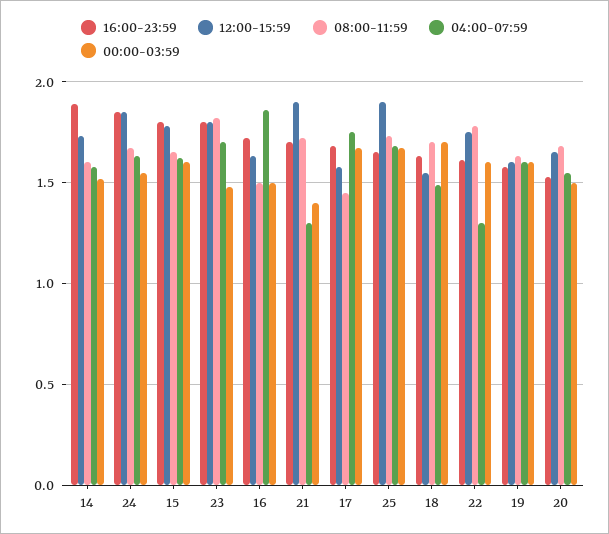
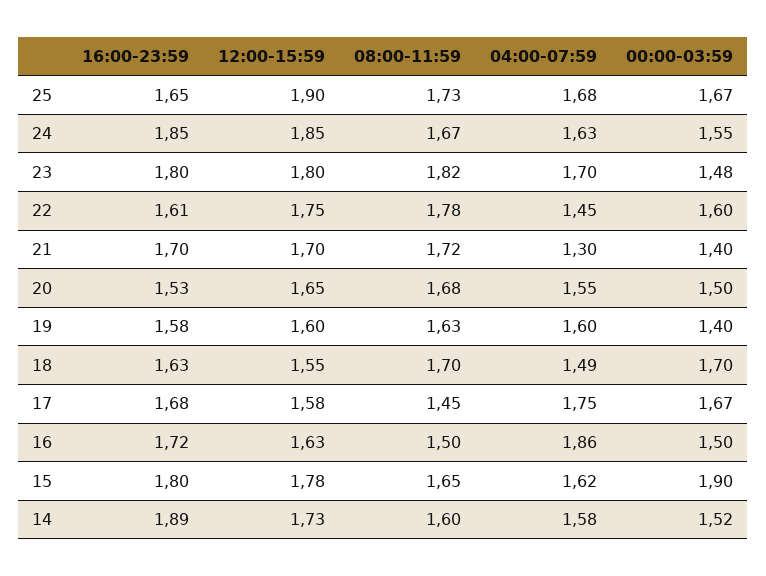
  {
    "16:00-23:59": {
      "14": 1.89,
      "24": 1.85,
      "15": 1.8,
      "23": 1.8,
      "16": 1.72,
      "21": 1.7,
      "17": 1.68,
      "25": 1.65,
      "18": 1.63,
      "22": 1.61,
      "19": 1.58,
      "20": 1.53
    },
    "12:00-15:59": {
      "14": 1.73,
      "24": 1.85,
      "15": 1.78,
      "23": 1.8,
      "16": 1.63,
-     "21": 1.9,
+     "21": 1.7,
      "17": 1.58,
      "25": 1.9,
      "18": 1.55,
      "22": 1.75,
      "19": 1.6,
      "20": 1.65
    },
    "08:00-11:59": {
      "14": 1.6,
      "24": 1.67,
      "15": 1.65,
      "23": 1.82,
      "16": 1.5,
      "21": 1.72,
      "17": 1.45,
      "25": 1.73,
      "18": 1.7,
      "22": 1.78,
      "19": 1.63,
      "20": 1.68
    },
    "04:00-07:59": {
      "14": 1.58,
      "24": 1.63,
      "15": 1.62,
      "23": 1.7,
      "16": 1.86,
      "21": 1.3,
      "17": 1.75,
      "25": 1.68,
      "18": 1.49,
-     "22": 1.3,
+     "22": 1.45,
      "19": 1.6,
      "20": 1.55
    },
    "00:00-03:59": {
      "14": 1.52,
      "24": 1.55,
-     "15": 1.6,
+     "15": 1.9,
      "23": 1.48,
      "16": 1.5,
      "21": 1.4,
      "17": 1.67,
      "25": 1.67,
      "18": 1.7,
      "22": 1.6,
-     "19": 1.6,
+     "19": 1.4,
      "20": 1.5
    }
  }

